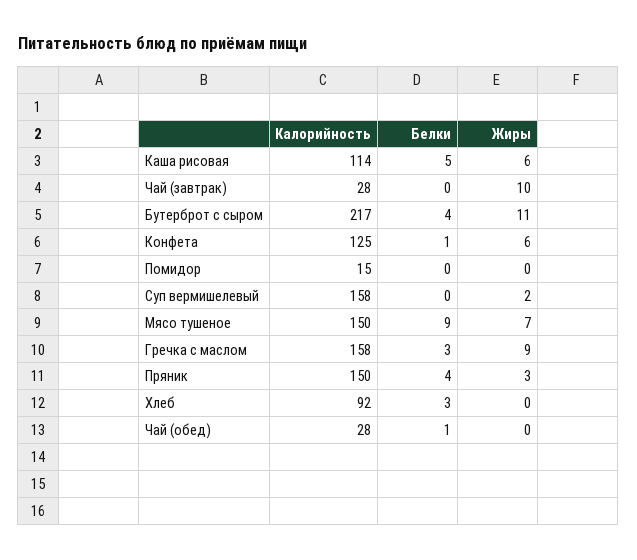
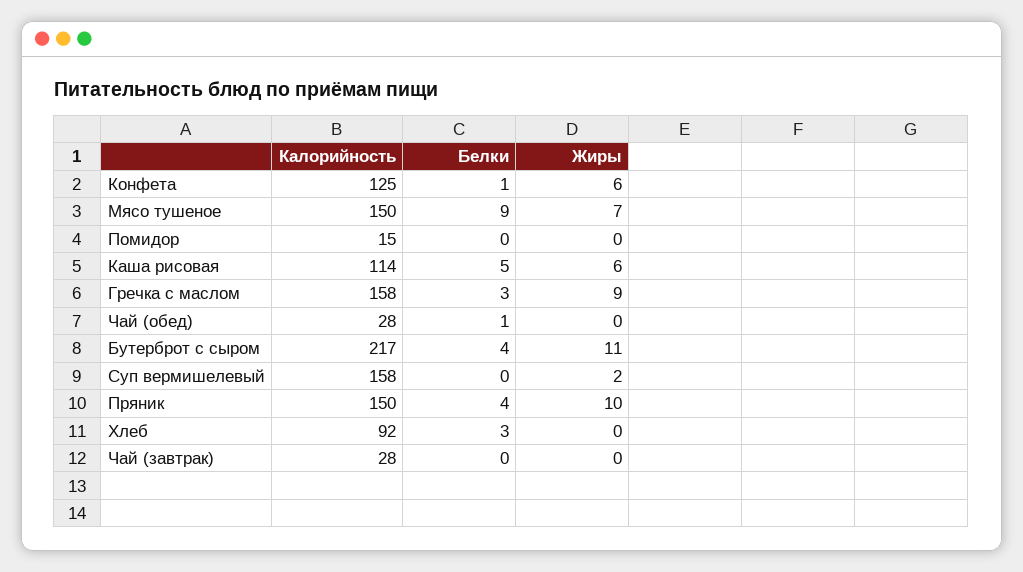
  {
    "Калорийность": {
      "Каша рисовая": 114,
      "Чай (завтрак)": 28,
      "Бутерброт с сыром": 217,
      "Конфета": 125,
      "Помидор": 15,
      "Суп вермишелевый": 158,
      "Мясо тушеное": 150,
      "Гречка с маслом": 158,
      "Пряник": 150,
      "Хлеб": 92,
      "Чай (обед)": 28
    },
    "Белки": {
      "Каша рисовая": 5,
      "Чай (завтрак)": 0,
      "Бутерброт с сыром": 4,
      "Конфета": 1,
      "Помидор": 0,
      "Суп вермишелевый": 0,
      "Мясо тушеное": 9,
      "Гречка с маслом": 3,
      "Пряник": 4,
      "Хлеб": 3,
      "Чай (обед)": 1
    },
    "Жиры": {
      "Каша рисовая": 6,
-     "Чай (завтрак)": 10,
+     "Чай (завтрак)": 0,
      "Бутерброт с сыром": 11,
      "Конфета": 6,
      "Помидор": 0,
      "Суп вермишелевый": 2,
      "Мясо тушеное": 7,
      "Гречка с маслом": 9,
-     "Пряник": 3,
+     "Пряник": 10,
      "Хлеб": 0,
      "Чай (обед)": 0
    }
  }

